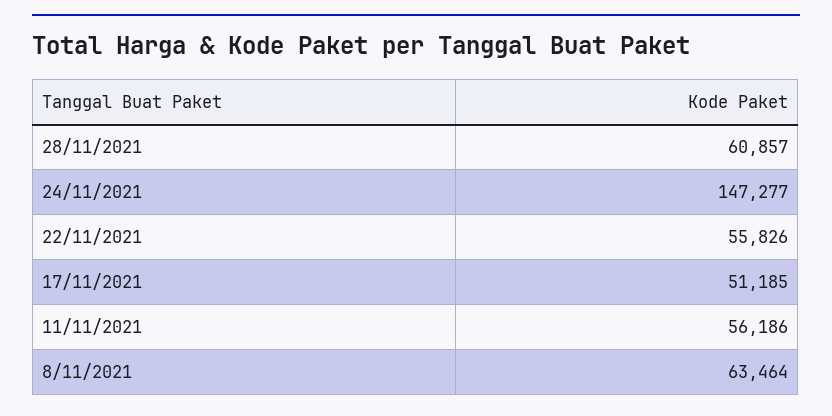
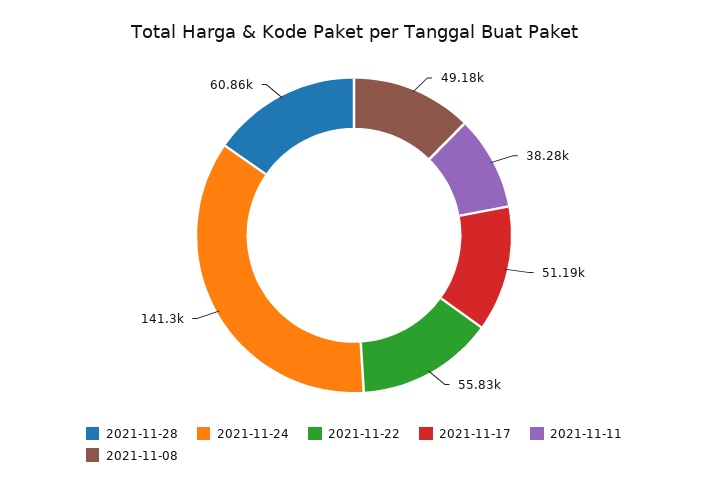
  {
    "28/11/2021": 60857,
-   "24/11/2021": 147277,
+   "24/11/2021": 141300,
    "22/11/2021": 55826,
    "17/11/2021": 51185,
-   "11/11/2021": 56186,
+   "11/11/2021": 38280,
-   "8/11/2021": 63464
+   "8/11/2021": 49180
  }

